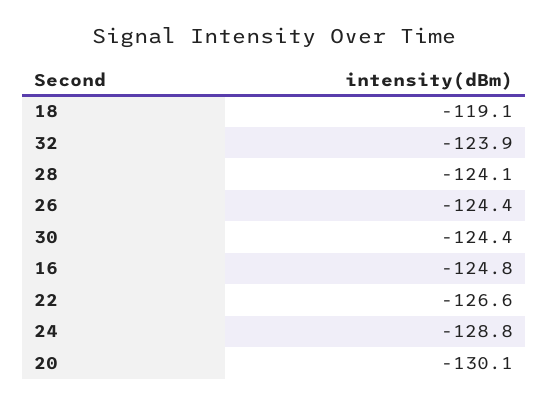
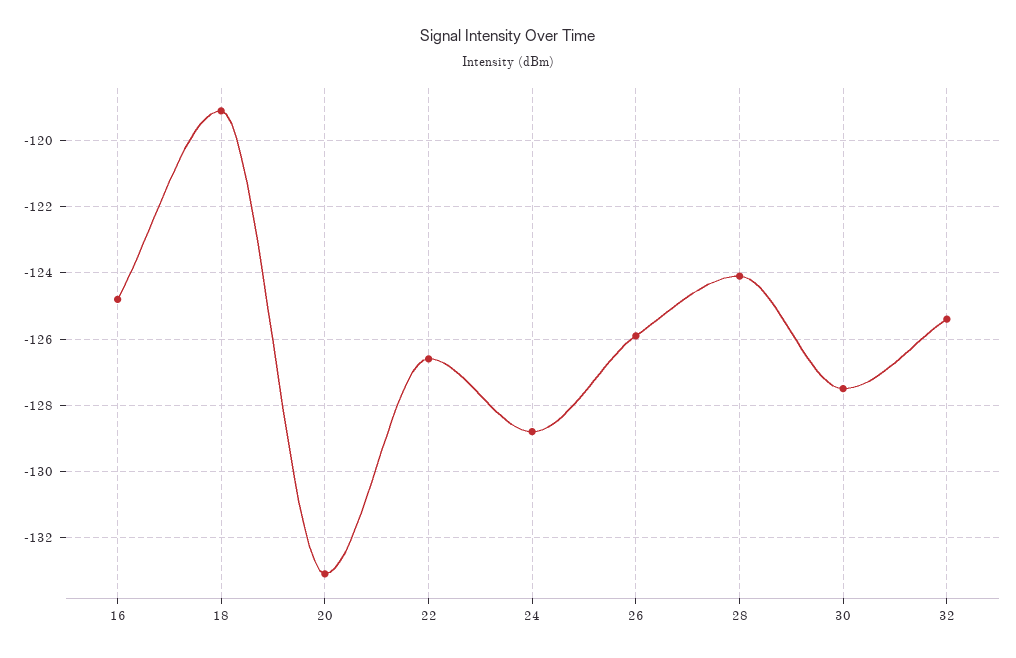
  {
    "18": -119.1,
-   "32": -123.9,
+   "32": -125.5,
    "28": -124.1,
-   "26": -124.4,
+   "26": -126,
-   "30": -124.4,
+   "30": -127.5,
    "16": -124.8,
    "22": -126.6,
    "24": -128.8,
-   "20": -130.1
+   "20": -133
  }

